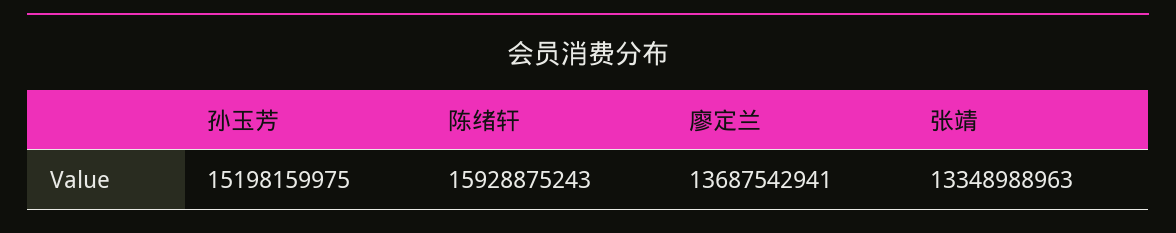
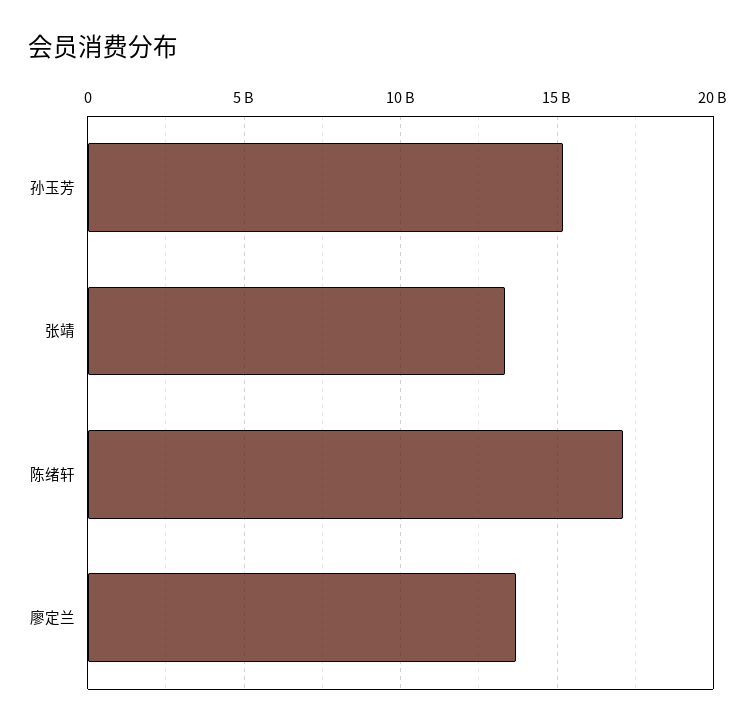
  {
    "孙玉芳": 15198159975,
-   "陈绪轩": 15928875243,
+   "陈绪轩": 17000000000,
    "廖定兰": 13687542941,
    "张靖": 13348988963
  }

